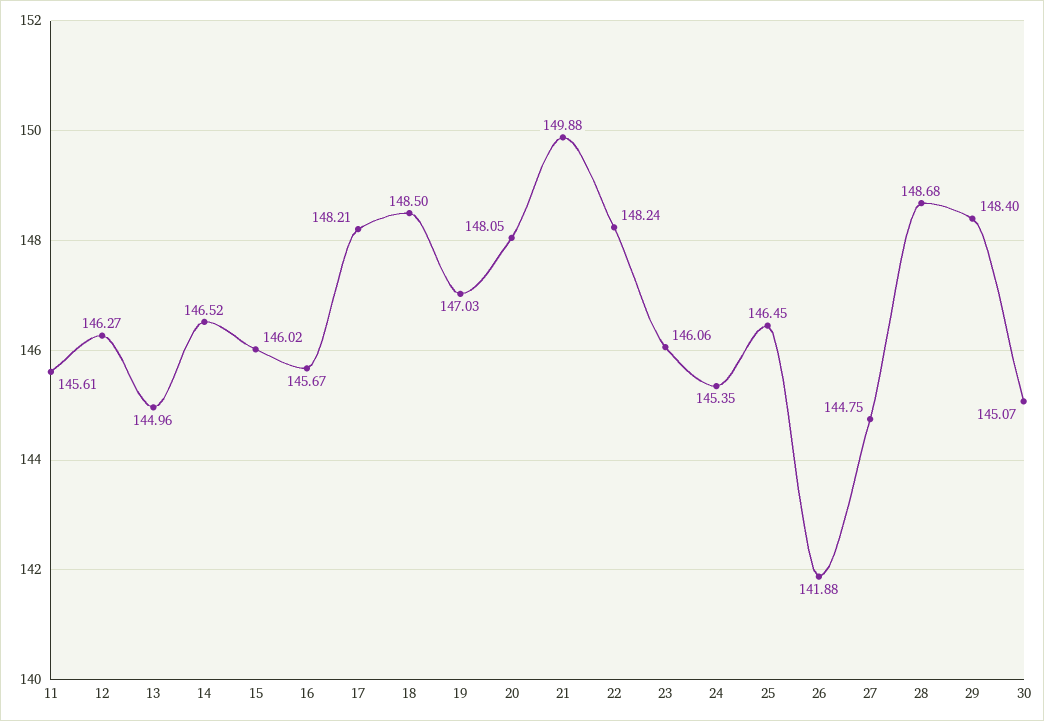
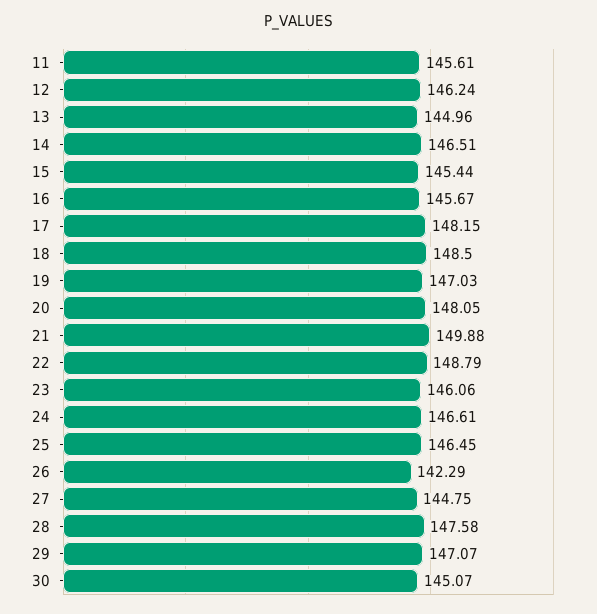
  {
    "11": 145.61,
-   "12": 146.27,
+   "12": 146.24,
    "13": 144.96,
-   "14": 146.52,
+   "14": 146.51,
-   "15": 146.02,
+   "15": 145.44,
    "16": 145.67,
-   "17": 148.21,
+   "17": 148.15,
    "18": 148.5,
    "19": 147.03,
    "20": 148.05,
    "21": 149.88,
-   "22": 148.24,
+   "22": 148.79,
    "23": 146.06,
-   "24": 145.35,
+   "24": 146.61,
    "25": 146.45,
-   "26": 141.88,
+   "26": 142.29,
    "27": 144.75,
-   "28": 148.68,
+   "28": 147.58,
-   "29": 148.4,
+   "29": 147.07,
    "30": 145.07
  }

